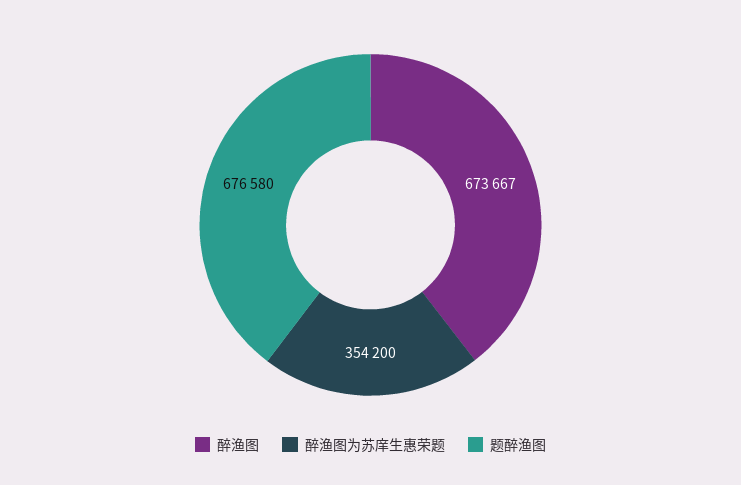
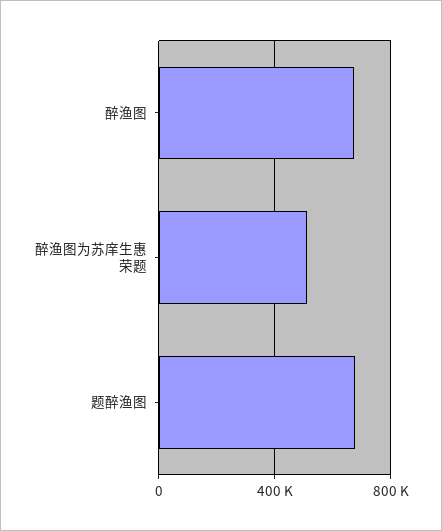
  {
    "醉渔图": 673667,
-   "醉渔图为苏庠生惠荣题": 354200,
+   "醉渔图为苏庠生惠荣题": 500000,
    "题醉渔图": 676580
  }

